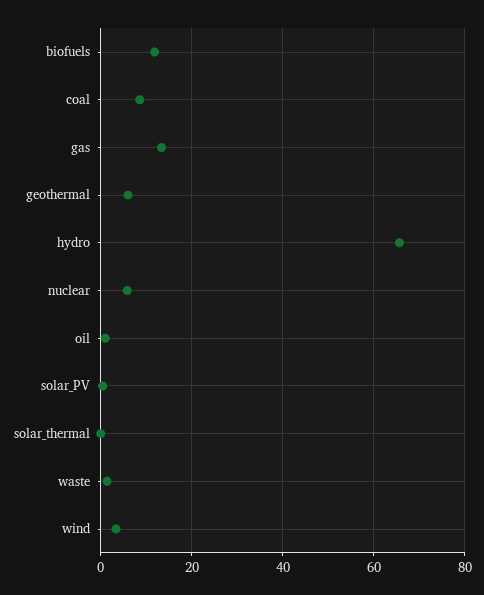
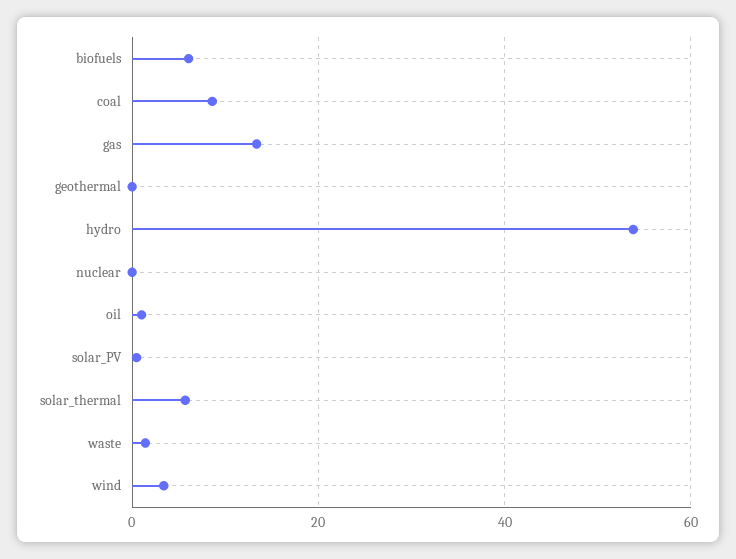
  {
-   "biofuels": 12,
+   "biofuels": 6,
    "coal": 8,
    "gas": 14,
-   "geothermal": 6,
+   "geothermal": 0,
-   "hydro": 66,
+   "hydro": 54,
-   "nuclear": 6,
+   "nuclear": 0,
    "oil": 2,
    "solar_PV": 0,
-   "solar_thermal": 0,
+   "solar_thermal": 6,
    "waste": 2,
    "wind": 4
  }

